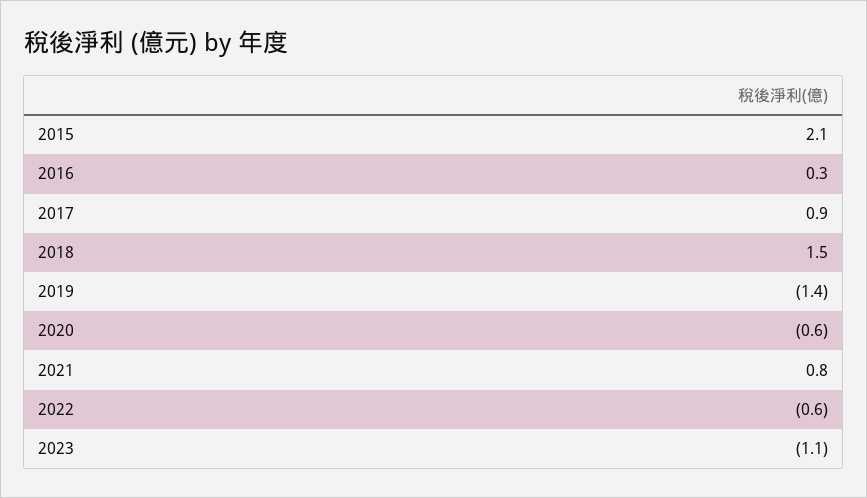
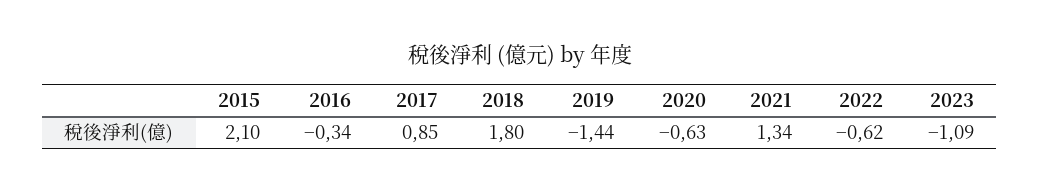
  {
    "2015": 2.1,
-   "2016": 0.3,
+   "2016": -0.34,
    "2017": 0.85,
-   "2018": 1.5,
+   "2018": 1.8,
    "2019": -1.44,
    "2020": -0.63,
-   "2021": 0.8,
+   "2021": 1.34,
    "2022": -0.62,
    "2023": -1.09
  }

